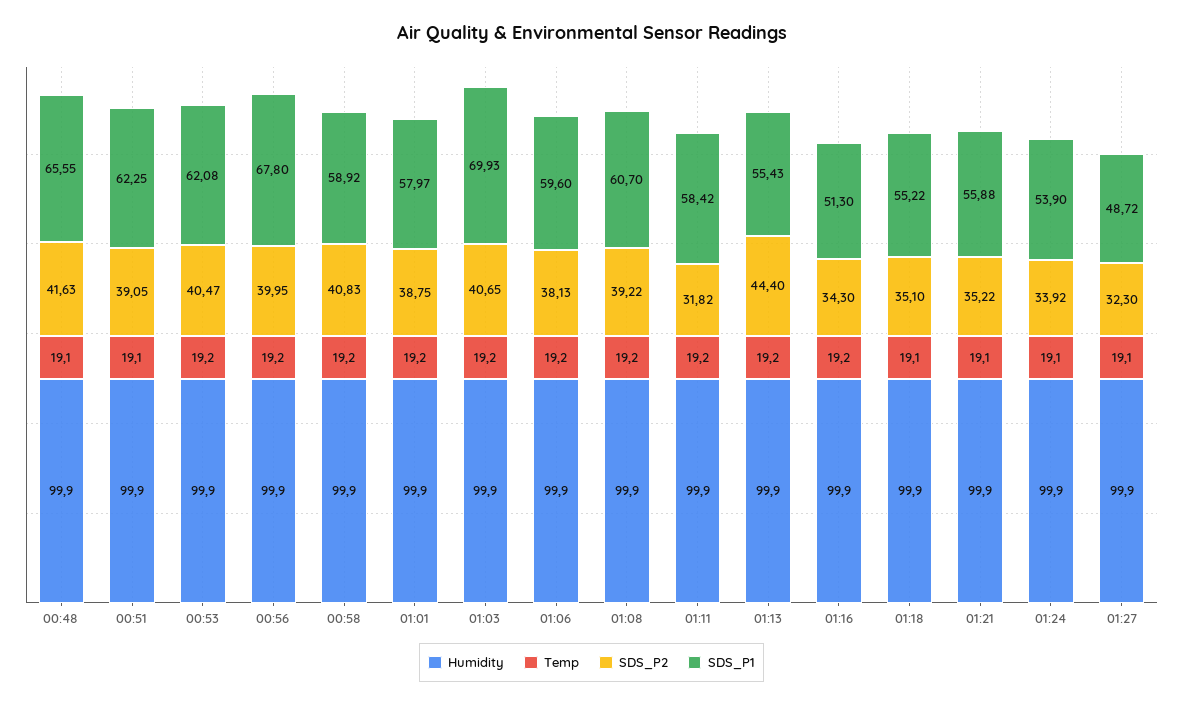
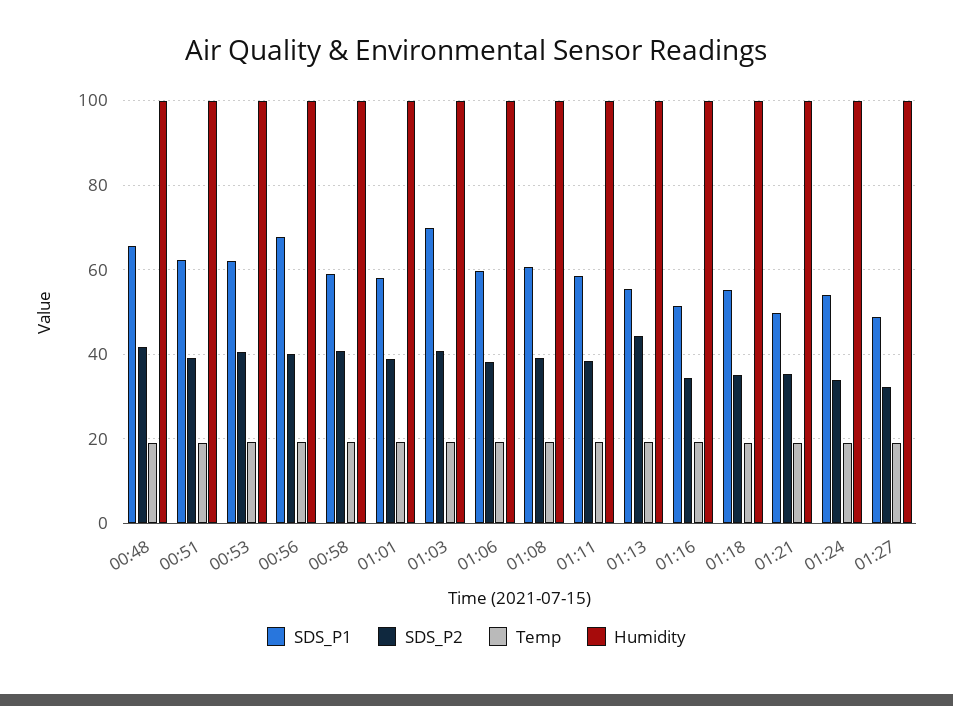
  {
    "Humidity": {
      "00:48": 99.9,
      "00:51": 99.9,
      "00:53": 99.9,
      "00:56": 99.9,
      "00:58": 99.9,
      "01:01": 99.9,
      "01:03": 99.9,
      "01:06": 99.9,
      "01:08": 99.9,
      "01:11": 99.9,
      "01:13": 99.9,
      "01:16": 99.9,
      "01:18": 99.9,
      "01:21": 99.9,
      "01:24": 99.9,
      "01:27": 99.9
    },
    "Temp": {
      "00:48": 19.1,
      "00:51": 19.1,
      "00:53": 19.2,
      "00:56": 19.2,
      "00:58": 19.2,
      "01:01": 19.2,
      "01:03": 19.2,
      "01:06": 19.2,
      "01:08": 19.2,
      "01:11": 19.2,
      "01:13": 19.2,
      "01:16": 19.2,
      "01:18": 19.1,
      "01:21": 19.1,
      "01:24": 19.1,
      "01:27": 19.1
    },
    "SDS_P2": {
      "00:48": 41.63,
      "00:51": 39.05,
      "00:53": 40.47,
      "00:56": 39.95,
      "00:58": 40.83,
      "01:01": 38.75,
      "01:03": 40.65,
      "01:06": 38.13,
      "01:08": 39.22,
-     "01:11": 31.82,
+     "01:11": 38,
      "01:13": 44.4,
      "01:16": 34.3,
      "01:18": 35.1,
      "01:21": 35.22,
      "01:24": 33.92,
      "01:27": 32.3
    },
    "SDS_P1": {
      "00:48": 65.55,
      "00:51": 62.25,
      "00:53": 62.08,
      "00:56": 67.8,
      "00:58": 58.92,
      "01:01": 57.97,
      "01:03": 69.93,
      "01:06": 59.6,
      "01:08": 60.7,
      "01:11": 58.42,
      "01:13": 55.43,
      "01:16": 51.3,
      "01:18": 55.22,
-     "01:21": 55.88,
+     "01:21": 50,
      "01:24": 53.9,
      "01:27": 48.72
    }
  }

